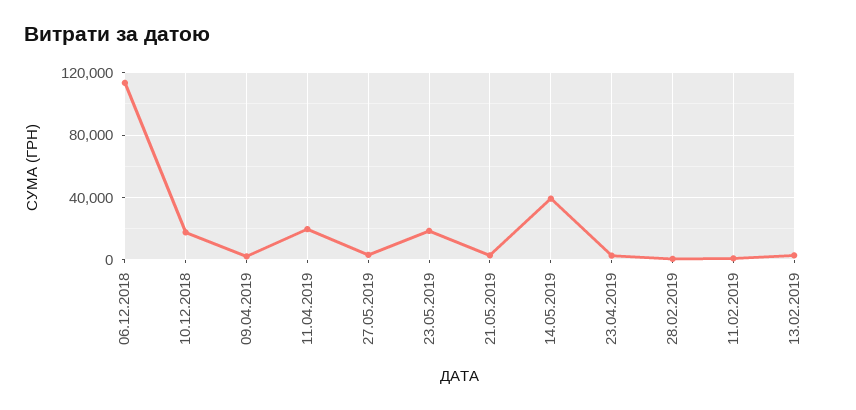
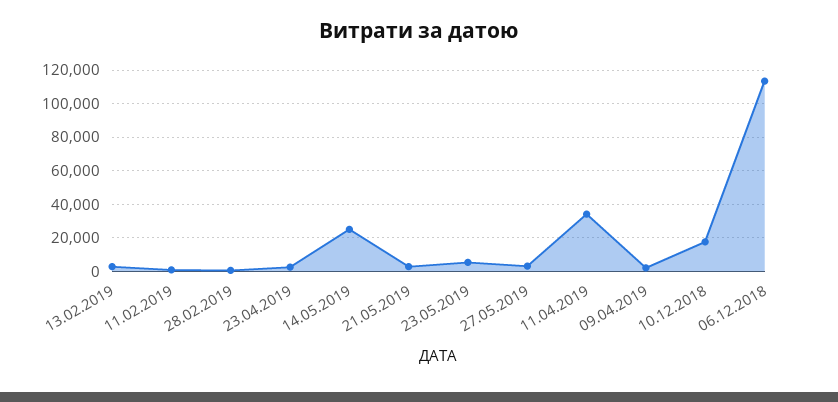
  {
    "06.12.2018": 115000,
    "10.12.2018": 20000,
    "09.04.2019": 0,
-   "11.04.2019": 20000,
+   "11.04.2019": 35000,
    "27.05.2019": 5000,
-   "23.05.2019": 20000,
+   "23.05.2019": 5000,
    "21.05.2019": 5000,
-   "14.05.2019": 40000,
+   "14.05.2019": 25000,
    "23.04.2019": 5000,
    "28.02.2019": 0,
    "11.02.2019": 0,
    "13.02.2019": 5000
  }

